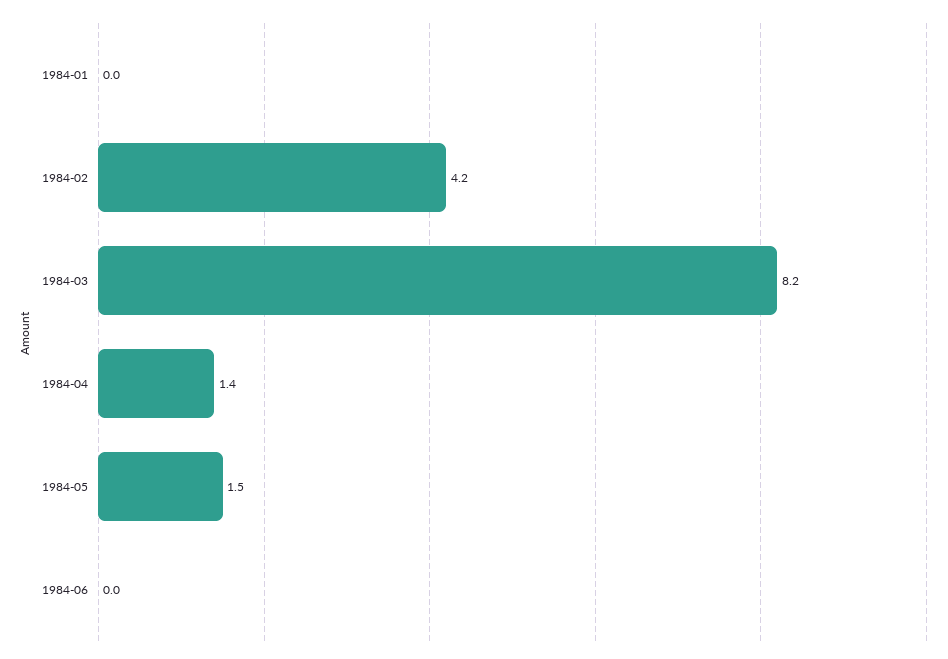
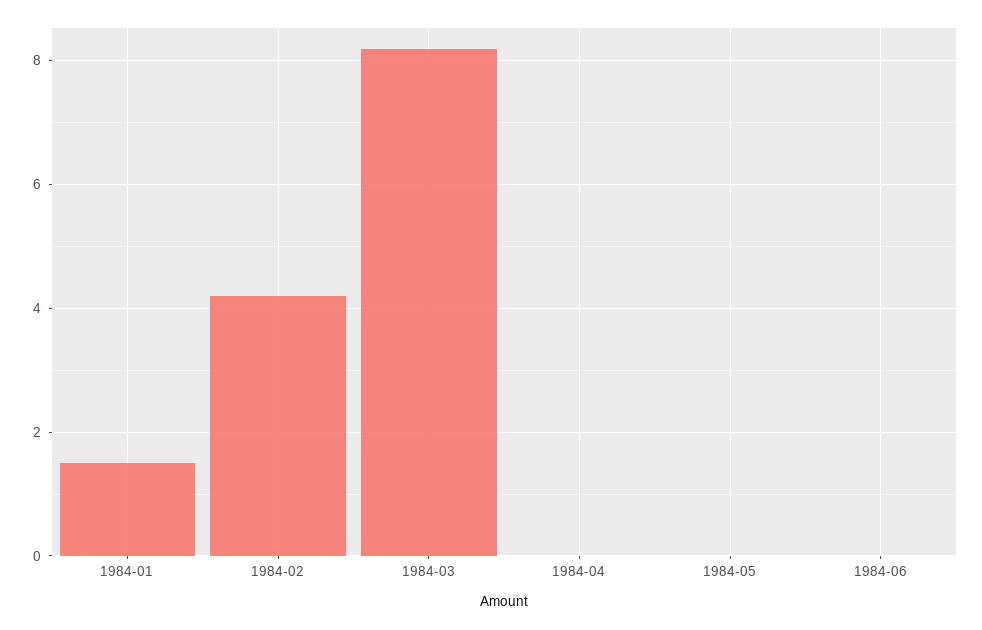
  {
-   "1984-01": 0,
+   "1984-01": 1.5,
    "1984-02": 4.2,
    "1984-03": 8.2,
-   "1984-04": 1.4,
+   "1984-04": 0,
-   "1984-05": 1.5,
+   "1984-05": 0,
    "1984-06": 0
  }

